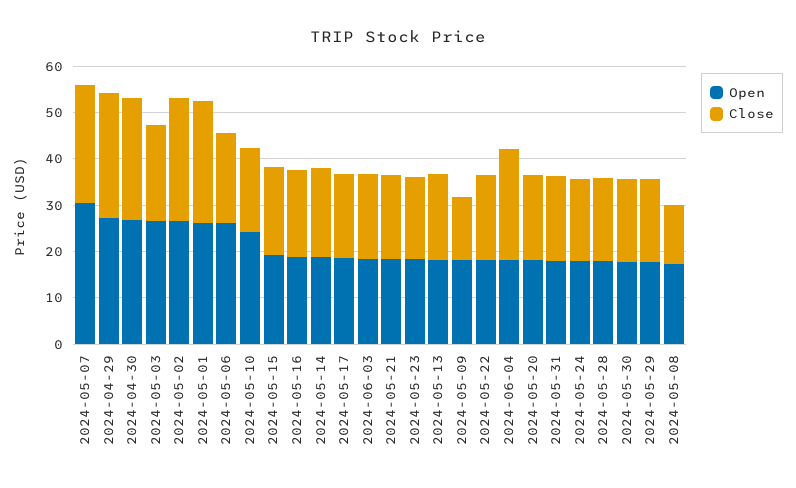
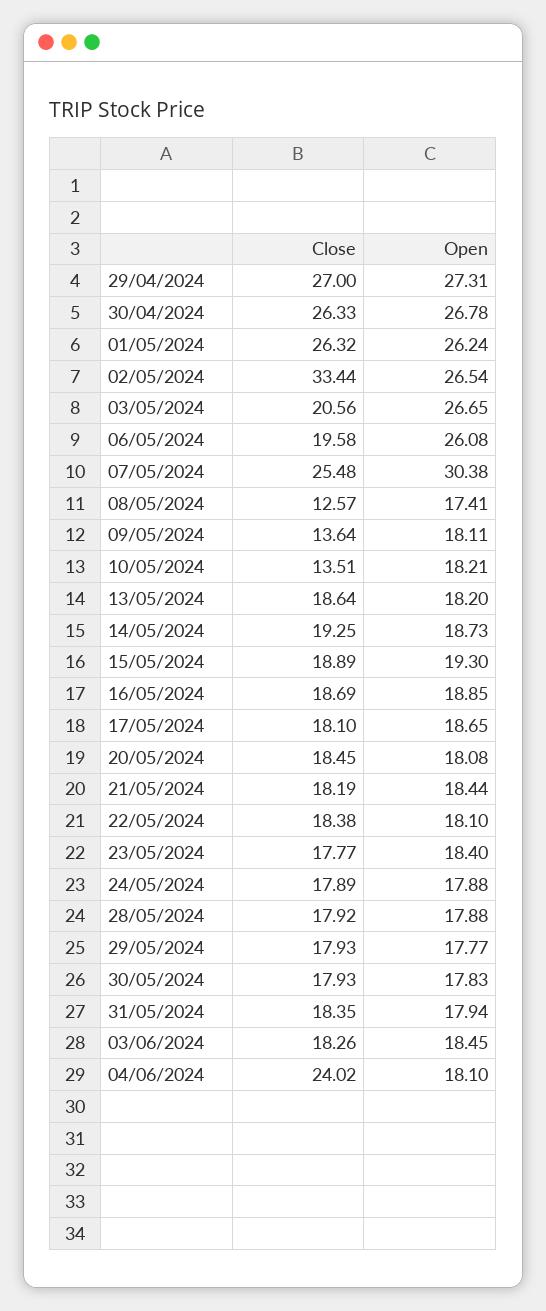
  {
    "Open": {
      "2024-05-07": 30.38,
      "2024-04-29": 27.31,
      "2024-04-30": 26.78,
      "2024-05-03": 26.65,
      "2024-05-02": 26.54,
      "2024-05-01": 26.24,
      "2024-05-06": 26.08,
-     "2024-05-10": 24,
+     "2024-05-10": 18.21,
      "2024-05-15": 19.3,
      "2024-05-16": 18.85,
      "2024-05-14": 18.73,
      "2024-05-17": 18.65,
      "2024-06-03": 18.45,
      "2024-05-21": 18.44,
      "2024-05-23": 18.4,
      "2024-05-13": 18.2,
      "2024-05-09": 18.11,
      "2024-05-22": 18.1,
      "2024-06-04": 18.1,
      "2024-05-20": 18.08,
      "2024-05-31": 17.94,
      "2024-05-24": 17.88,
      "2024-05-28": 17.88,
      "2024-05-30": 17.83,
      "2024-05-29": 17.77,
      "2024-05-08": 17.41
    },
    "Close": {
      "2024-05-07": 25.48,
      "2024-04-29": 27,
      "2024-04-30": 26.33,
      "2024-05-03": 20.56,
-     "2024-05-02": 26,
+     "2024-05-02": 33.44,
      "2024-05-01": 26.32,
      "2024-05-06": 19.58,
-     "2024-05-10": 18,
+     "2024-05-10": 13.51,
      "2024-05-15": 18.89,
      "2024-05-16": 18.69,
      "2024-05-14": 19.25,
      "2024-05-17": 18.1,
      "2024-06-03": 18.26,
      "2024-05-21": 18.19,
      "2024-05-23": 17.77,
      "2024-05-13": 18.64,
      "2024-05-09": 13.64,
      "2024-05-22": 18.38,
      "2024-06-04": 24.02,
      "2024-05-20": 18.45,
      "2024-05-31": 18.35,
      "2024-05-24": 17.89,
      "2024-05-28": 17.92,
      "2024-05-30": 17.93,
      "2024-05-29": 17.93,
      "2024-05-08": 12.57
    }
  }

